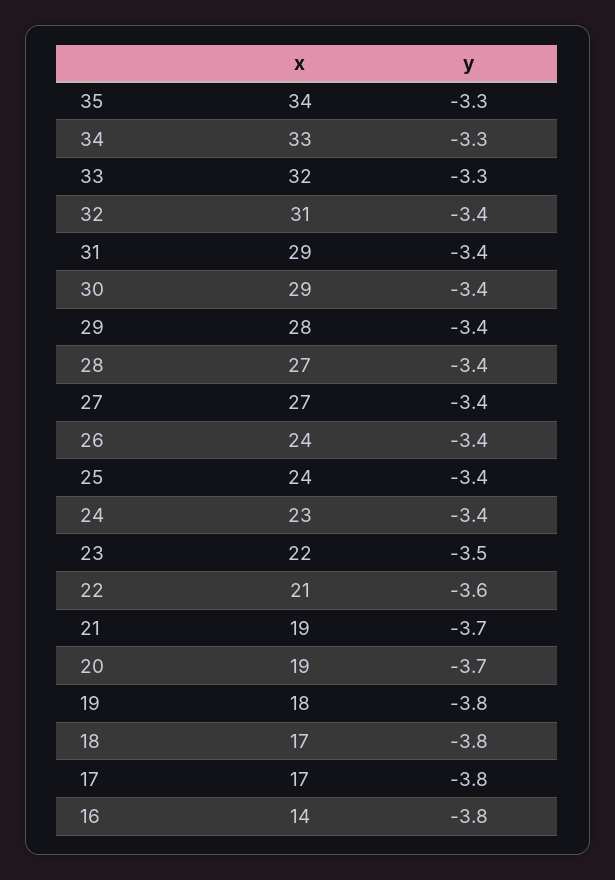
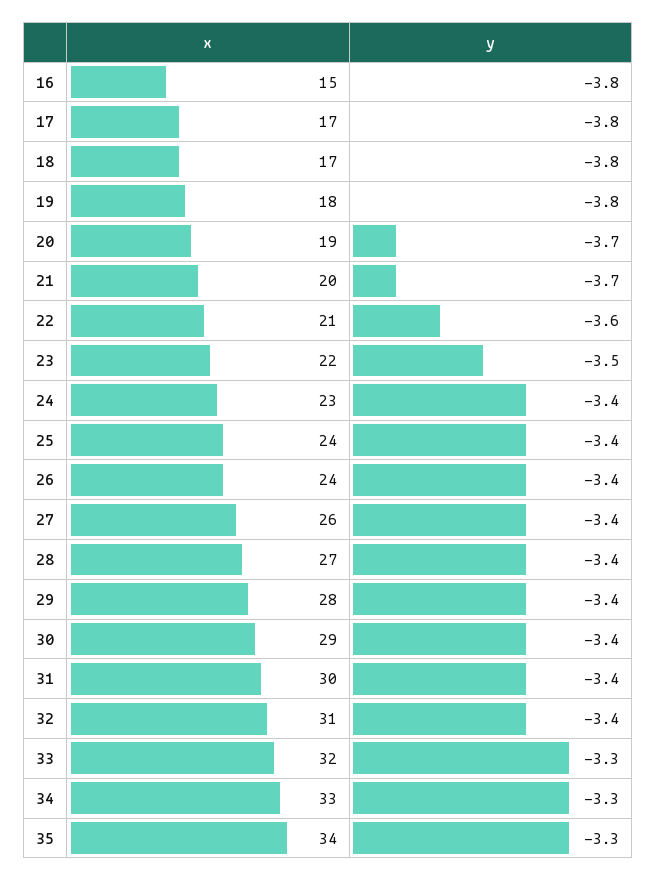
  {
    "x": {
      "35": 34,
      "34": 33,
      "33": 32,
      "32": 31,
-     "31": 29,
+     "31": 30,
      "30": 29,
      "29": 28,
      "28": 27,
-     "27": 27,
+     "27": 26,
      "26": 24,
      "25": 24,
      "24": 23,
      "23": 22,
      "22": 21,
-     "21": 19,
+     "21": 20,
      "20": 19,
      "19": 18,
      "18": 17,
      "17": 17,
-     "16": 14
+     "16": 15
    },
    "y": {
      "35": -3.3,
      "34": -3.3,
      "33": -3.3,
      "32": -3.4,
      "31": -3.4,
      "30": -3.4,
      "29": -3.4,
      "28": -3.4,
      "27": -3.4,
      "26": -3.4,
      "25": -3.4,
      "24": -3.4,
      "23": -3.5,
      "22": -3.6,
      "21": -3.7,
      "20": -3.7,
      "19": -3.8,
      "18": -3.8,
      "17": -3.8,
      "16": -3.8
    }
  }

